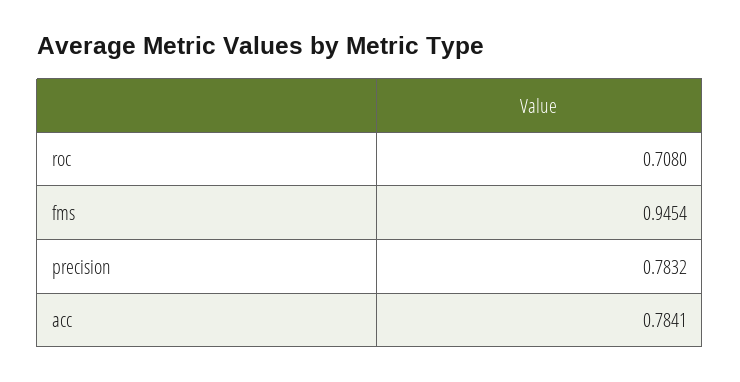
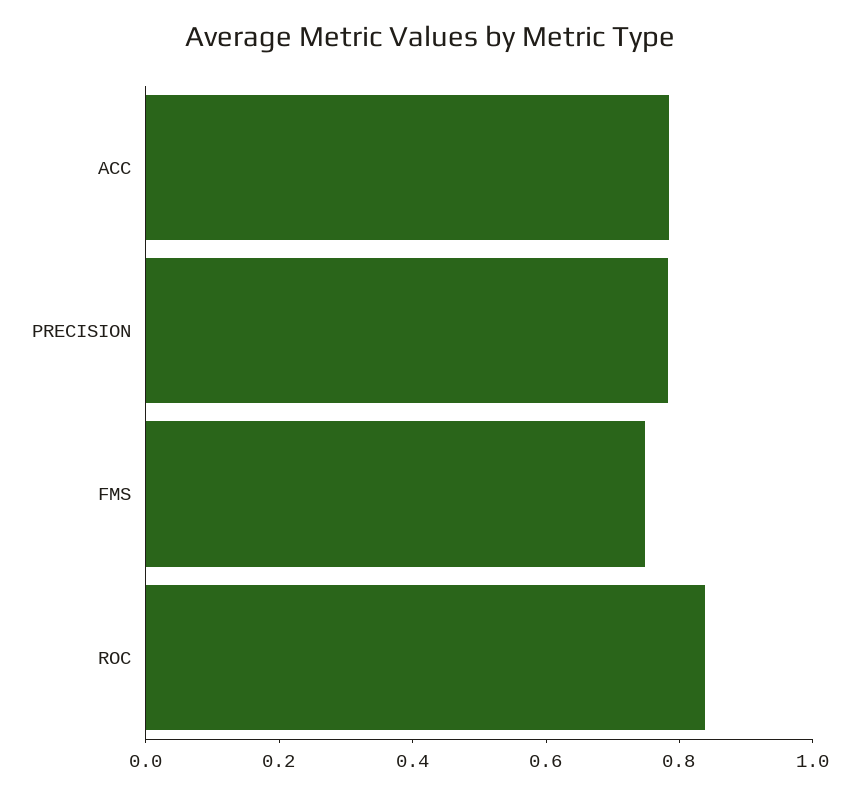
  {
-   "roc": 0.708,
+   "roc": 0.85,
-   "fms": 0.9454,
+   "fms": 0.75,
    "precision": 0.7832,
    "acc": 0.7841
  }

